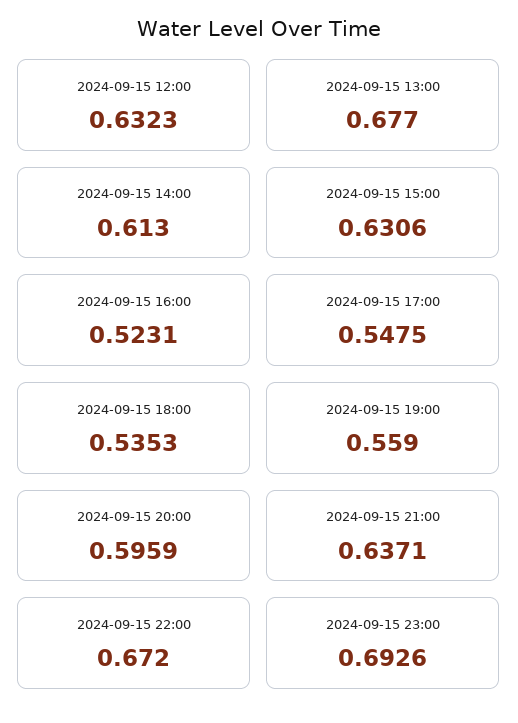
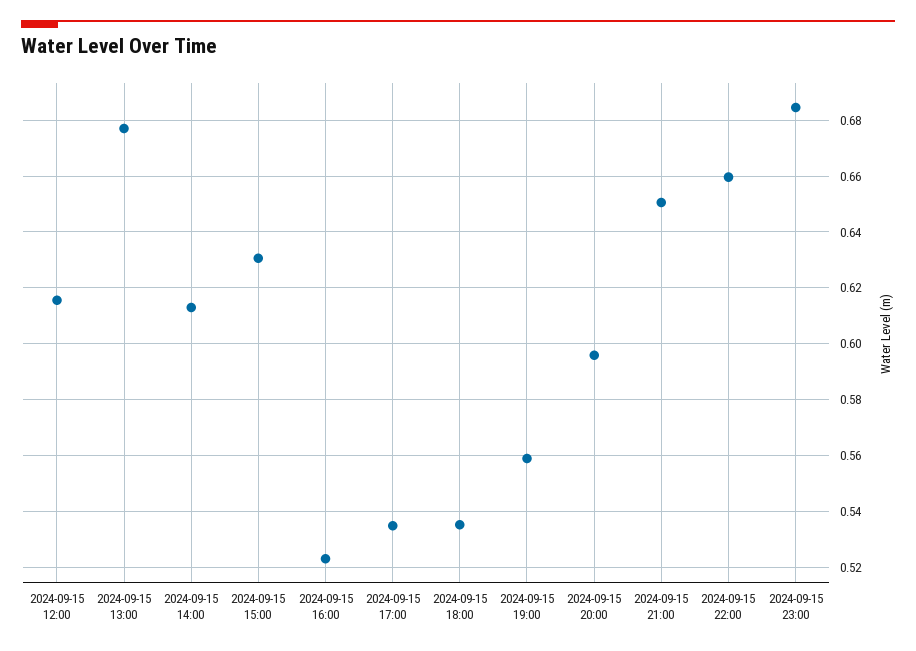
  {
-   "2024-09-15 12:00": 0.6323,
+   "2024-09-15 12:00": 0.615,
    "2024-09-15 13:00": 0.677,
    "2024-09-15 14:00": 0.613,
    "2024-09-15 15:00": 0.6306,
    "2024-09-15 16:00": 0.5231,
-   "2024-09-15 17:00": 0.5475,
+   "2024-09-15 17:00": 0.535,
    "2024-09-15 18:00": 0.5353,
    "2024-09-15 19:00": 0.559,
    "2024-09-15 20:00": 0.5959,
-   "2024-09-15 21:00": 0.6371,
+   "2024-09-15 21:00": 0.65,
-   "2024-09-15 22:00": 0.672,
+   "2024-09-15 22:00": 0.66,
-   "2024-09-15 23:00": 0.6926
+   "2024-09-15 23:00": 0.685
  }

